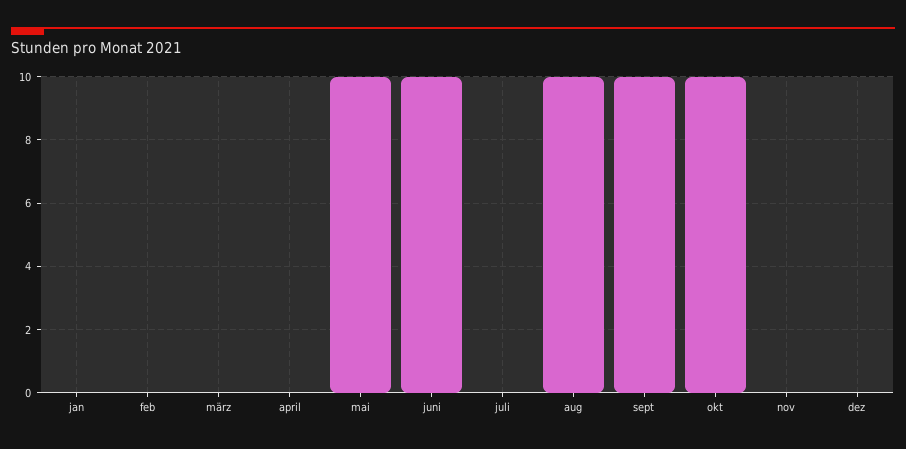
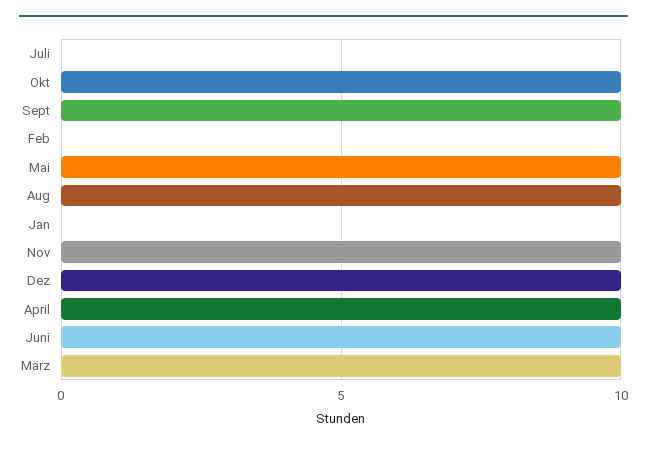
  {
    "jan": 0,
    "feb": 0,
-   "märz": 0,
+   "märz": 10,
-   "april": 0,
+   "april": 10,
    "mai": 10,
    "juni": 10,
    "juli": 0,
    "aug": 10,
    "sept": 10,
    "okt": 10,
-   "nov": 0,
+   "nov": 10,
-   "dez": 0
+   "dez": 10
  }

